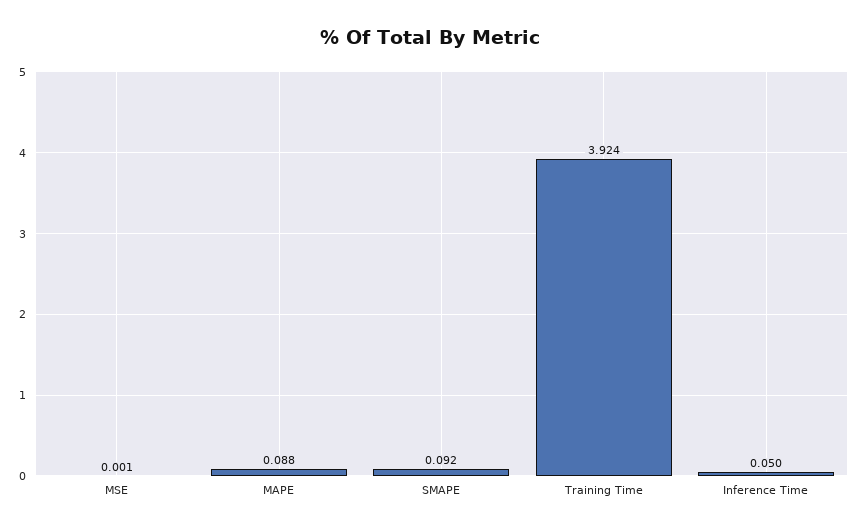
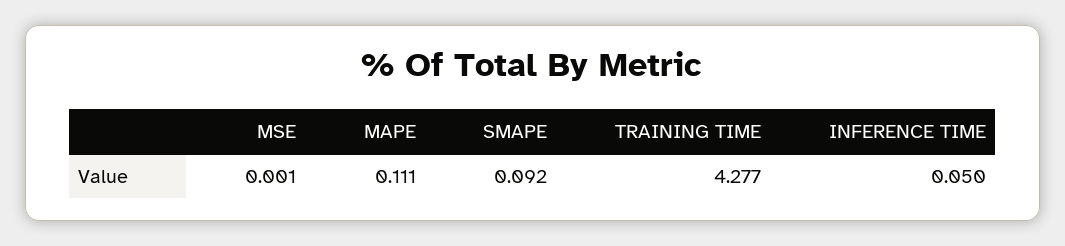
  {
    "MSE": 0.001,
-   "MAPE": 0.088,
+   "MAPE": 0.111,
    "SMAPE": 0.092,
-   "Training Time": 3.924,
+   "Training Time": 4.277,
    "Inference Time": 0.05
  }

